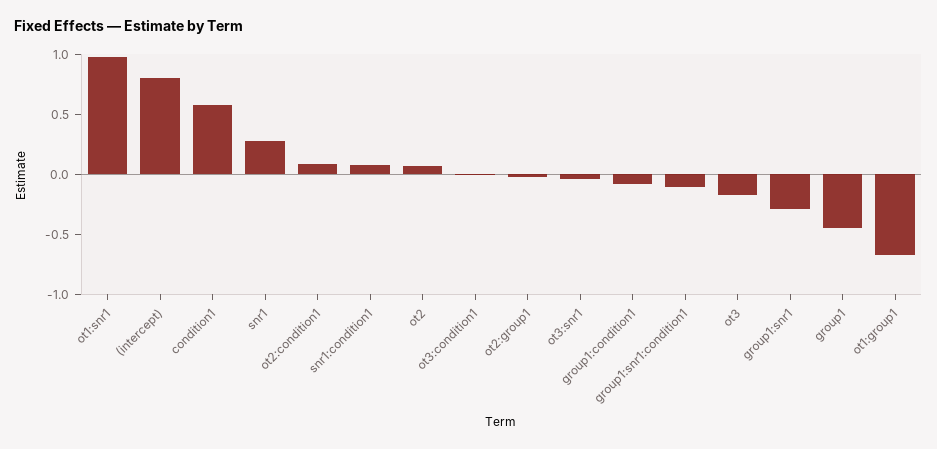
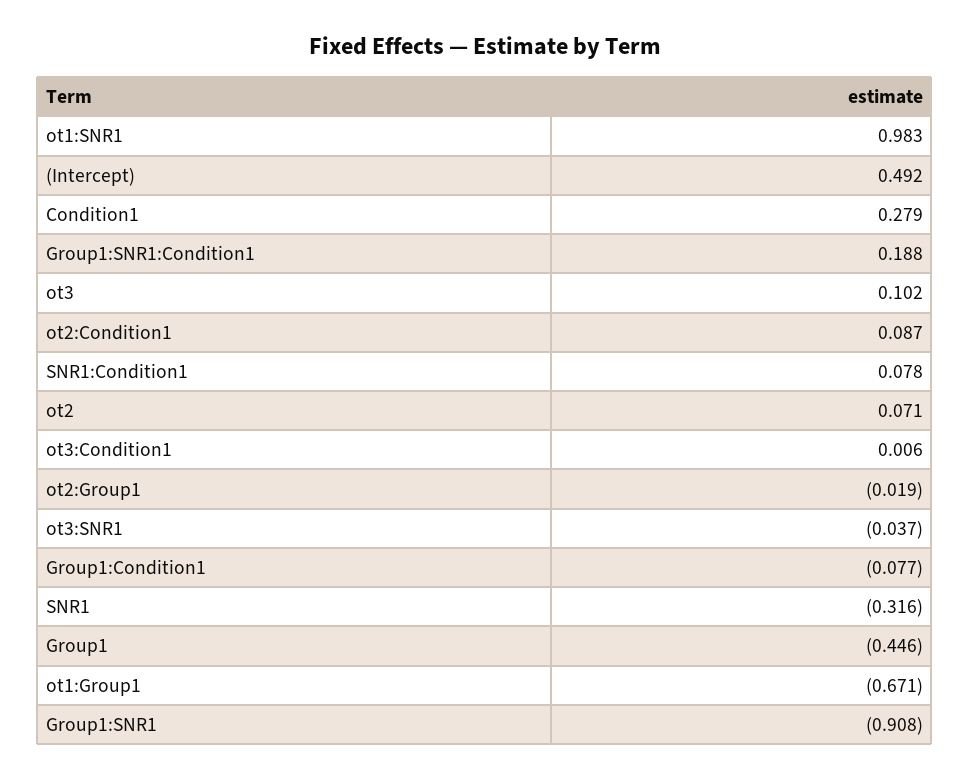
  {
    "ot1:snr1": 0.983,
-   "(intercept)": 0.8,
+   "(intercept)": 0.492,
-   "condition1": 0.6,
+   "condition1": 0.279,
-   "snr1": 0.3,
+   "snr1": -0.316,
    "ot2:condition1": 0.087,
    "snr1:condition1": 0.078,
    "ot2": 0.071,
    "ot3:condition1": 0.006,
    "ot2:group1": -0.019,
    "ot3:snr1": -0.037,
    "group1:condition1": -0.077,
-   "group1:snr1:condition1": -0.1,
+   "group1:snr1:condition1": 0.188,
-   "ot3": -0.2,
+   "ot3": 0.102,
-   "group1:snr1": -0.3,
+   "group1:snr1": -0.908,
    "group1": -0.446,
    "ot1:group1": -0.671
  }

